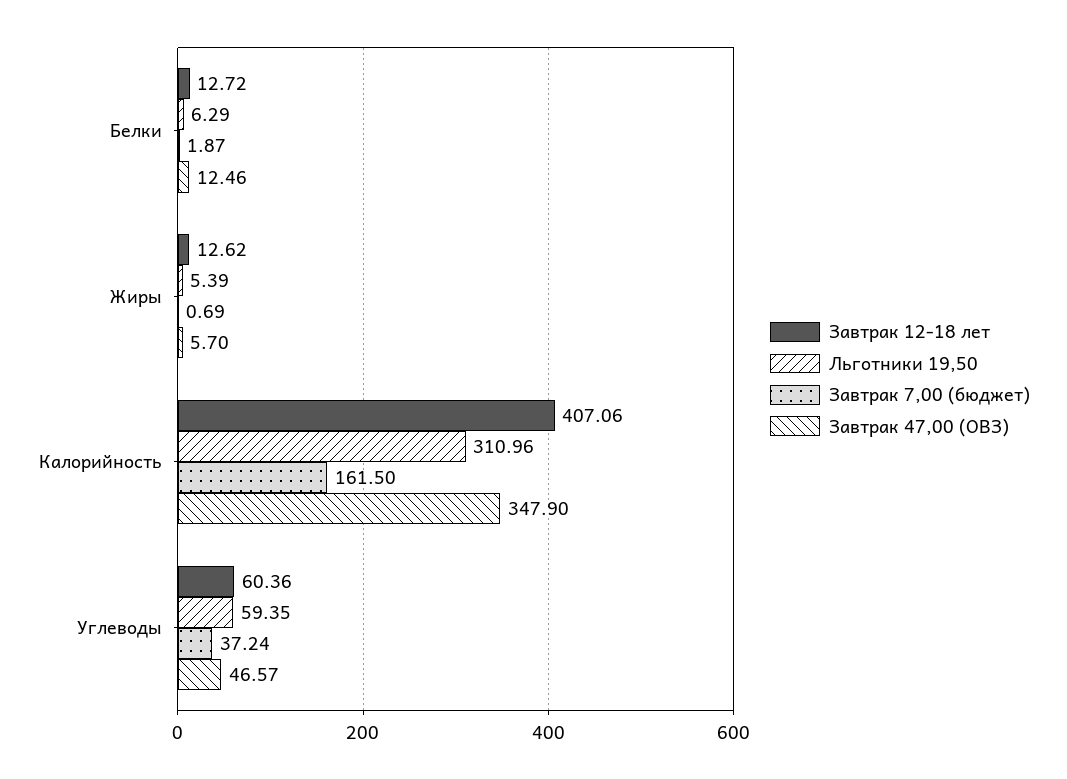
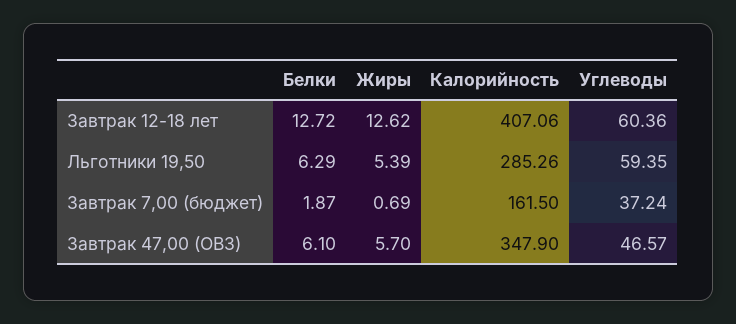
  {
    "Завтрак 12-18 лет": {
      "Белки": 12.72,
      "Жиры": 12.62,
      "Калорийность": 407.06,
      "Углеводы": 60.36
    },
    "Льготники 19,50": {
      "Белки": 6.29,
      "Жиры": 5.39,
-     "Калорийность": 310.96,
+     "Калорийность": 285.26,
      "Углеводы": 59.35
    },
    "Завтрак 7,00 (бюджет)": {
      "Белки": 1.87,
      "Жиры": 0.69,
      "Калорийность": 161.5,
      "Углеводы": 37.24
    },
    "Завтрак 47,00 (ОВЗ)": {
-     "Белки": 12.46,
+     "Белки": 6.1,
      "Жиры": 5.7,
      "Калорийность": 347.9,
      "Углеводы": 46.57
    }
  }

